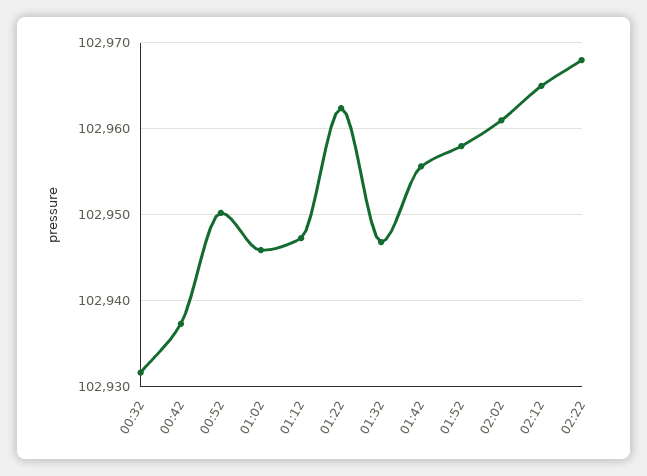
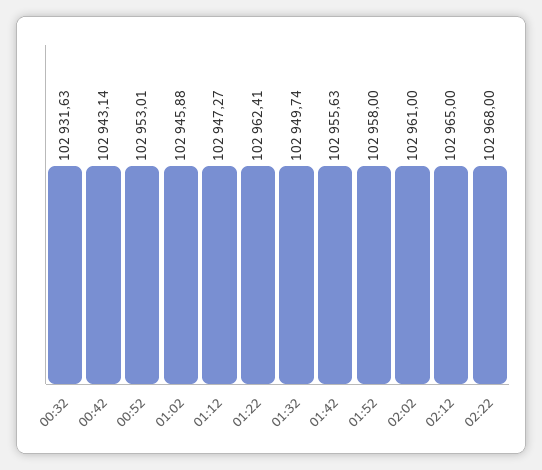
  {
    "00:32": 102931.63,
-   "00:42": 102937,
+   "00:42": 102943.14,
-   "00:52": 102950,
+   "00:52": 102953.01,
    "01:02": 102945.88,
    "01:12": 102947.27,
    "01:22": 102962.41,
-   "01:32": 102947,
+   "01:32": 102949.74,
    "01:42": 102955.63,
    "01:52": 102958,
    "02:02": 102961,
    "02:12": 102965,
    "02:22": 102968
  }

